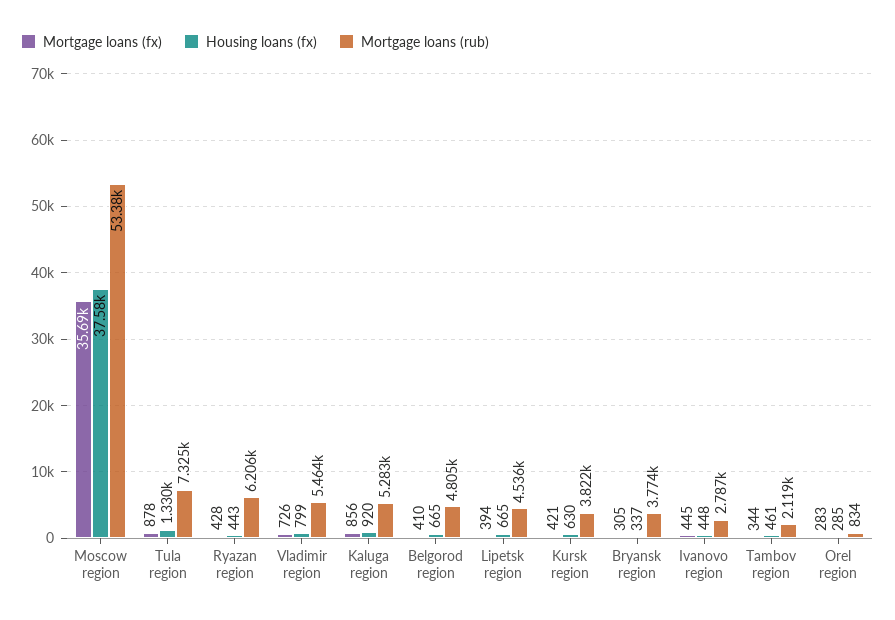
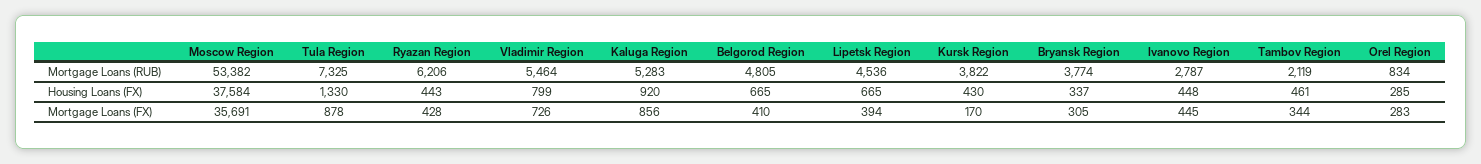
  {
    "Mortgage loans (fx)": {
      "Moscow region": 35691,
      "Tula region": 878,
      "Ryazan region": 428,
      "Vladimir region": 726,
      "Kaluga region": 856,
      "Belgorod region": 410,
      "Lipetsk region": 394,
-     "Kursk region": 421,
+     "Kursk region": 170,
      "Bryansk region": 305,
      "Ivanovo region": 445,
      "Tambov region": 344,
      "Orel region": 283
    },
    "Housing loans (fx)": {
      "Moscow region": 37584,
      "Tula region": 1330,
      "Ryazan region": 443,
      "Vladimir region": 799,
      "Kaluga region": 920,
      "Belgorod region": 665,
      "Lipetsk region": 665,
-     "Kursk region": 630,
+     "Kursk region": 430,
      "Bryansk region": 337,
      "Ivanovo region": 448,
      "Tambov region": 461,
      "Orel region": 285
    },
    "Mortgage loans (rub)": {
      "Moscow region": 53382,
      "Tula region": 7325,
      "Ryazan region": 6206,
      "Vladimir region": 5464,
      "Kaluga region": 5283,
      "Belgorod region": 4805,
      "Lipetsk region": 4536,
      "Kursk region": 3822,
      "Bryansk region": 3774,
      "Ivanovo region": 2787,
      "Tambov region": 2119,
      "Orel region": 834
    }
  }

